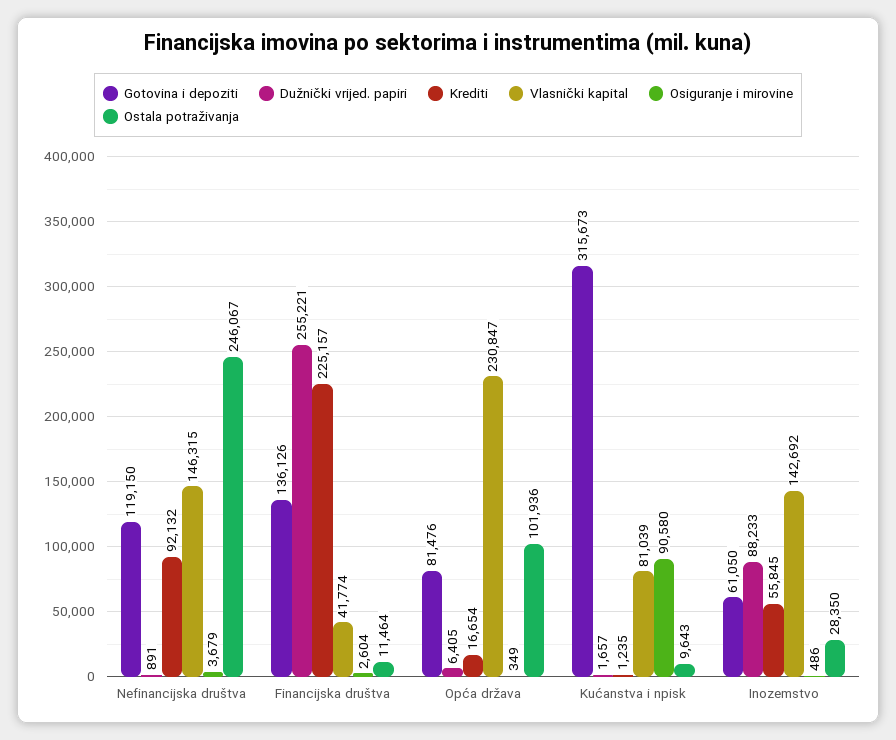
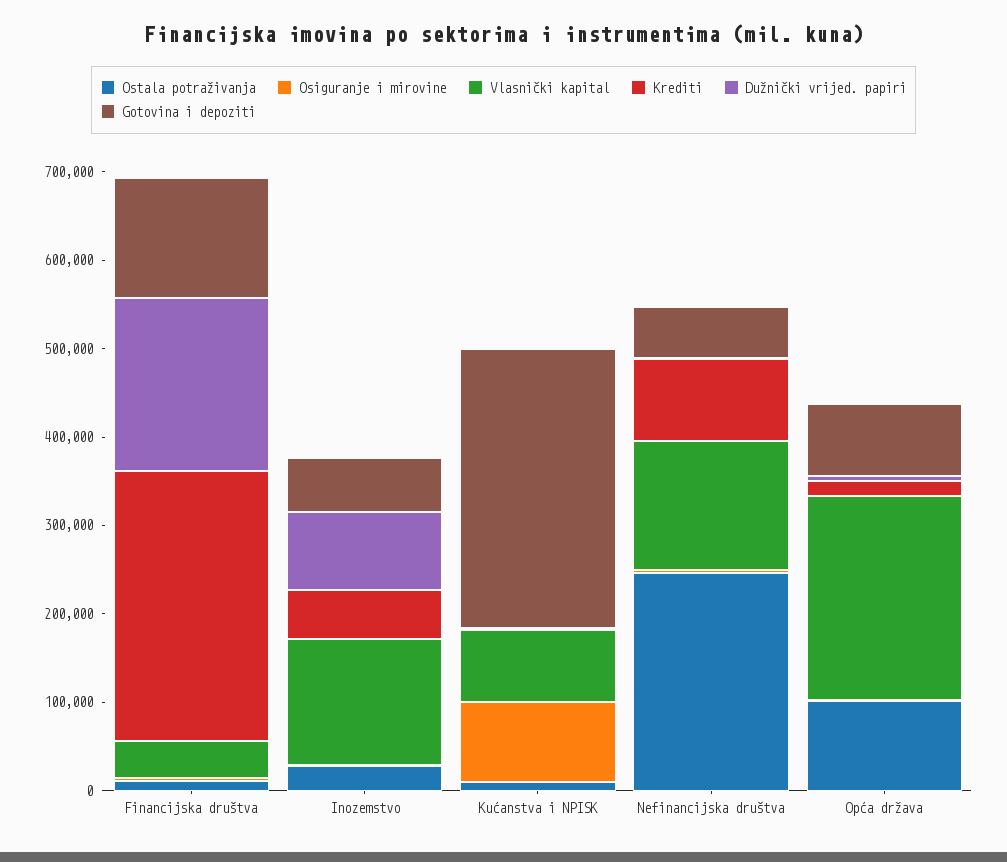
  {
    "Gotovina i depoziti": {
-     "Nefinancijska društva": 119150,
+     "Nefinancijska društva": 60000,
      "Financijska društva": 136126,
      "Opća država": 81476,
      "Kućanstva i npisk": 315673,
      "Inozemstvo": 61050
    },
    "Dužnički vrijed. papiri": {
      "Nefinancijska društva": 891,
-     "Financijska društva": 255221,
+     "Financijska društva": 200000,
      "Opća država": 6405,
      "Kućanstva i npisk": 1657,
      "Inozemstvo": 88233
    },
    "Krediti": {
      "Nefinancijska društva": 92132,
-     "Financijska društva": 225157,
+     "Financijska društva": 300000,
      "Opća država": 16654,
      "Kućanstva i npisk": 1235,
      "Inozemstvo": 55845
    },
    "Vlasnički kapital": {
      "Nefinancijska društva": 146315,
      "Financijska društva": 41774,
      "Opća država": 230847,
      "Kućanstva i npisk": 81039,
      "Inozemstvo": 142692
    },
    "Osiguranje i mirovine": {
      "Nefinancijska društva": 3679,
      "Financijska društva": 2604,
      "Opća država": 349,
      "Kućanstva i npisk": 90580,
      "Inozemstvo": 486
    },
    "Ostala potraživanja": {
      "Nefinancijska društva": 246067,
      "Financijska društva": 11464,
      "Opća država": 101936,
      "Kućanstva i npisk": 9643,
      "Inozemstvo": 28350
    }
  }

